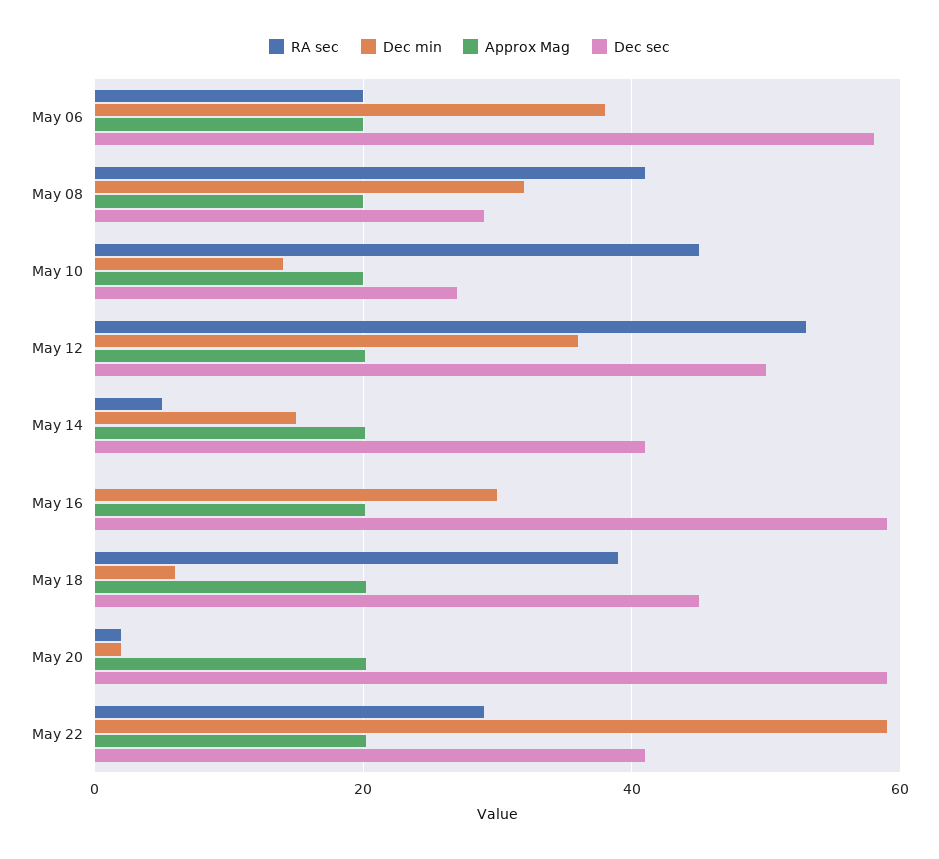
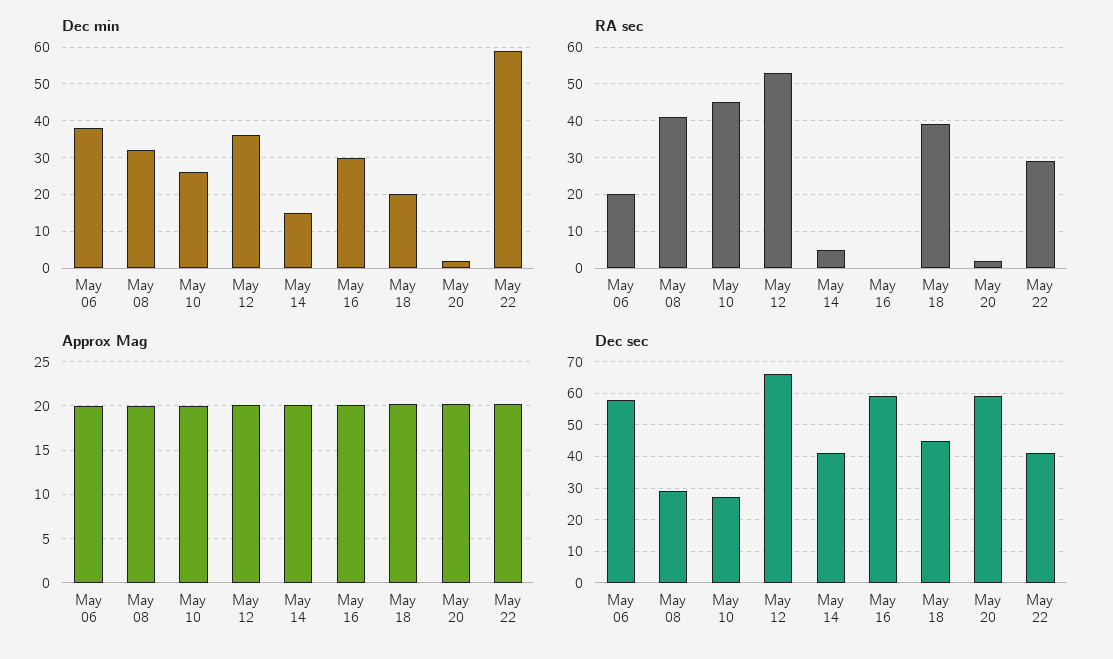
  {
    "RA sec": {
      "May 06": 20,
      "May 08": 42,
      "May 10": 46,
      "May 12": 54,
      "May 14": 6,
      "May 16": 0,
      "May 18": 40,
      "May 20": 2,
      "May 22": 30
    },
    "Dec min": {
      "May 06": 38,
      "May 08": 32,
-     "May 10": 14,
+     "May 10": 25,
      "May 12": 36,
      "May 14": 16,
      "May 16": 30,
-     "May 18": 6,
+     "May 18": 20,
      "May 20": 2,
      "May 22": 60
    },
    "Approx Mag": {
      "May 06": 20,
      "May 08": 20,
      "May 10": 20,
      "May 12": 20,
      "May 14": 20,
      "May 16": 20,
      "May 18": 20,
      "May 20": 20,
      "May 22": 20
    },
    "Dec sec": {
      "May 06": 58,
      "May 08": 30,
      "May 10": 28,
-     "May 12": 50,
+     "May 12": 65,
      "May 14": 42,
      "May 16": 60,
      "May 18": 46,
      "May 20": 60,
      "May 22": 42
    }
  }

